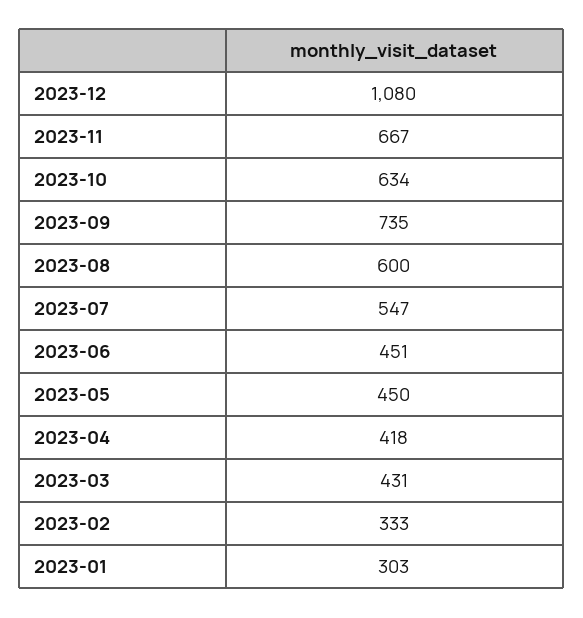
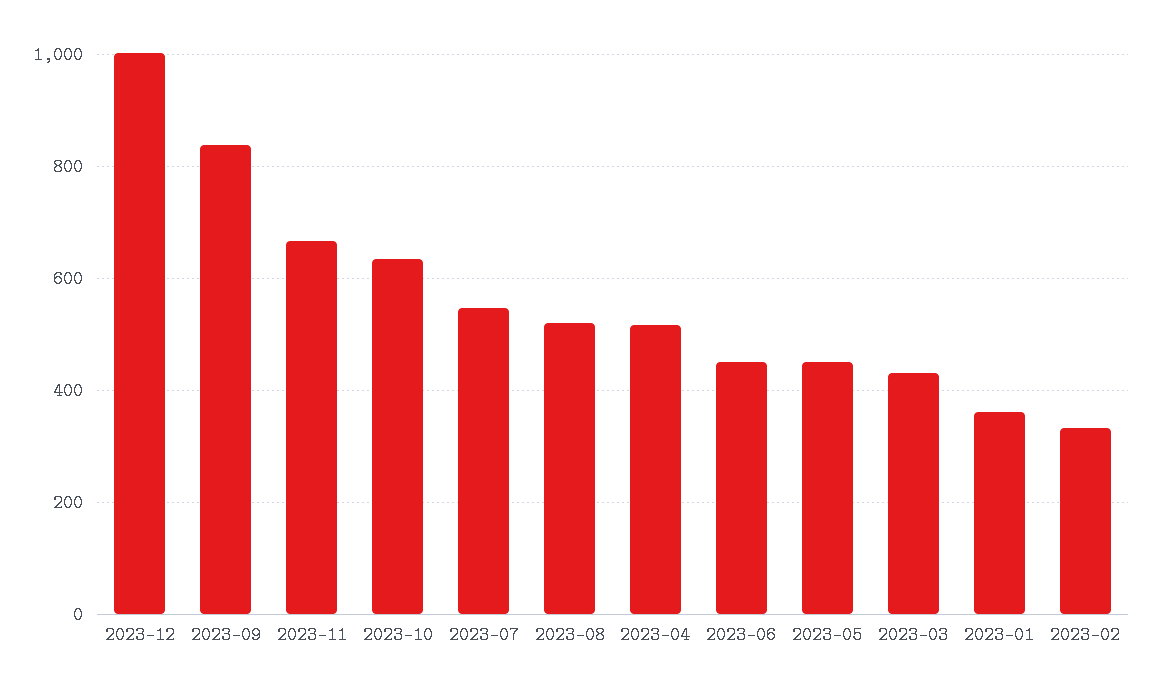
  {
-   "2023-12": 1080,
+   "2023-12": 1000,
    "2023-11": 667,
    "2023-10": 634,
-   "2023-09": 735,
+   "2023-09": 840,
-   "2023-08": 600,
+   "2023-08": 520,
    "2023-07": 547,
    "2023-06": 451,
    "2023-05": 450,
-   "2023-04": 418,
+   "2023-04": 520,
    "2023-03": 431,
    "2023-02": 333,
-   "2023-01": 303
+   "2023-01": 360
  }

